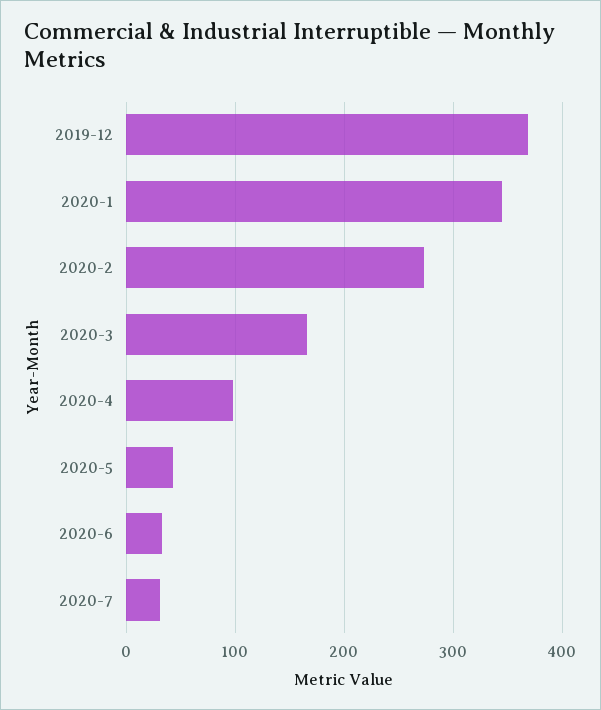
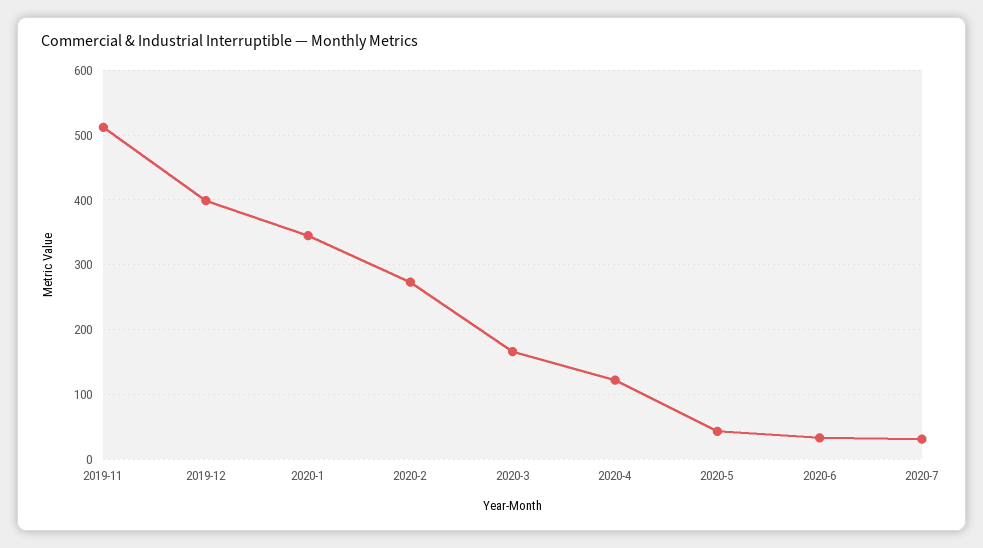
  {
-   "2019-12": 370,
+   "2019-12": 400,
    "2020-1": 350,
    "2020-2": 270,
    "2020-3": 170,
-   "2020-4": 100,
+   "2020-4": 120,
    "2020-5": 40,
    "2020-6": 30,
-   "2020-7": 30
+   "2020-7": 30,
+   "2019-11": 510
  }

